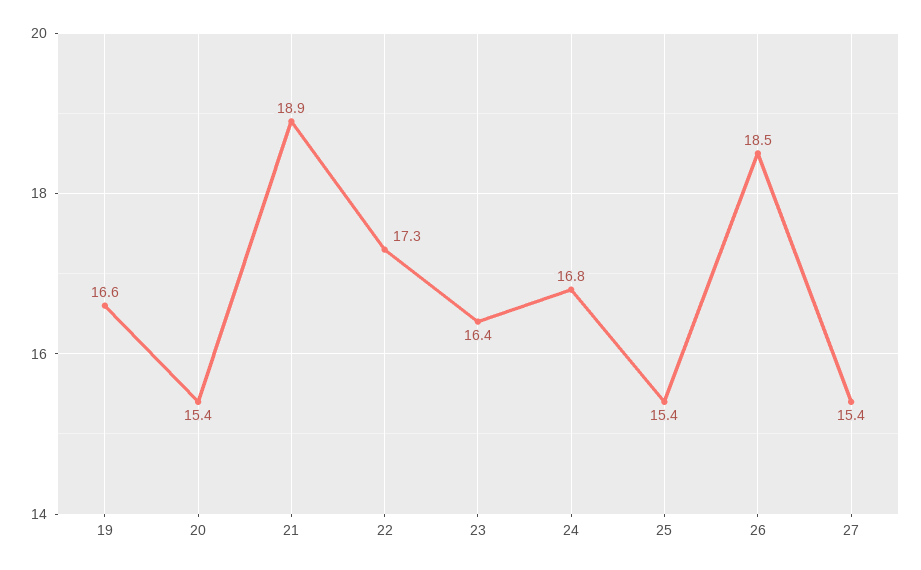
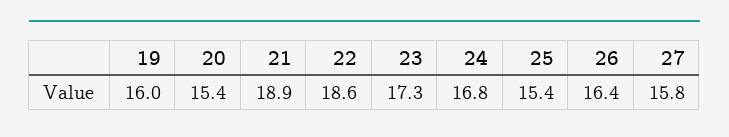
  {
-   "19": 16.6,
+   "19": 16,
    "20": 15.4,
    "21": 18.9,
-   "22": 17.3,
+   "22": 18.6,
-   "23": 16.4,
+   "23": 17.3,
    "24": 16.8,
    "25": 15.4,
-   "26": 18.5,
+   "26": 16.4,
-   "27": 15.4
+   "27": 15.8
  }

